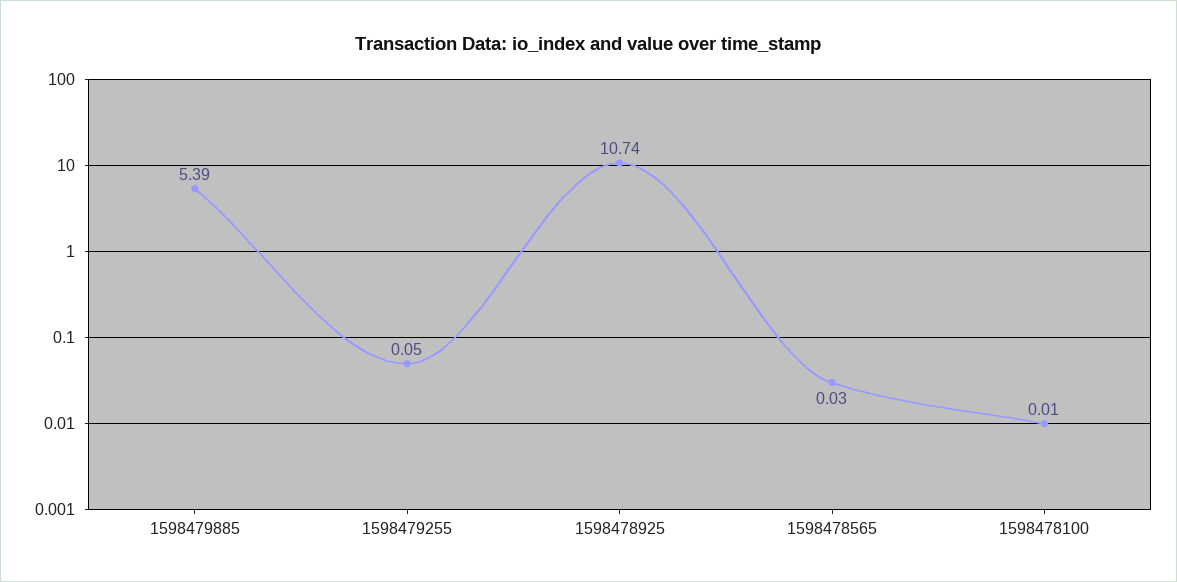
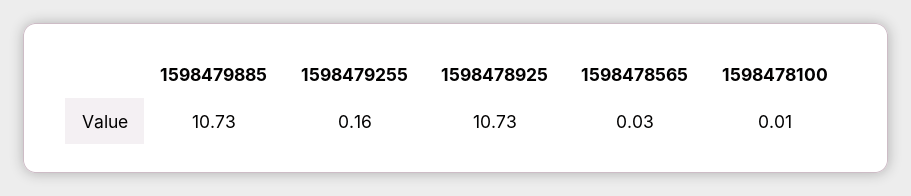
  {
-   "1598479885": 5.39,
+   "1598479885": 10.73,
-   "1598479255": 0.05,
+   "1598479255": 0.16,
-   "1598478925": 10.74,
+   "1598478925": 10.73,
    "1598478565": 0.03,
    "1598478100": 0.01
  }

